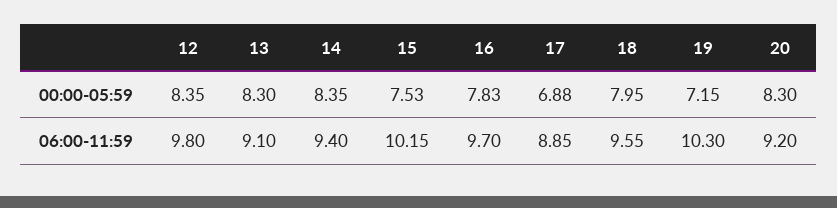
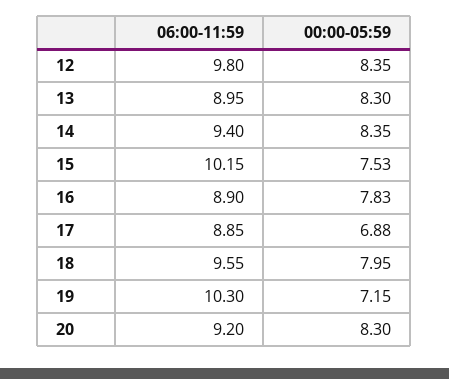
  {
    "12": {
      "00:00-05:59": 8.35,
      "06:00-11:59": 9.8
    },
    "13": {
      "00:00-05:59": 8.3,
-     "06:00-11:59": 9.1
+     "06:00-11:59": 8.95
    },
    "14": {
      "00:00-05:59": 8.35,
      "06:00-11:59": 9.4
    },
    "15": {
      "00:00-05:59": 7.53,
      "06:00-11:59": 10.15
    },
    "16": {
      "00:00-05:59": 7.83,
-     "06:00-11:59": 9.7
+     "06:00-11:59": 8.9
    },
    "17": {
      "00:00-05:59": 6.88,
      "06:00-11:59": 8.85
    },
    "18": {
      "00:00-05:59": 7.95,
      "06:00-11:59": 9.55
    },
    "19": {
      "00:00-05:59": 7.15,
      "06:00-11:59": 10.3
    },
    "20": {
      "00:00-05:59": 8.3,
      "06:00-11:59": 9.2
    }
  }

